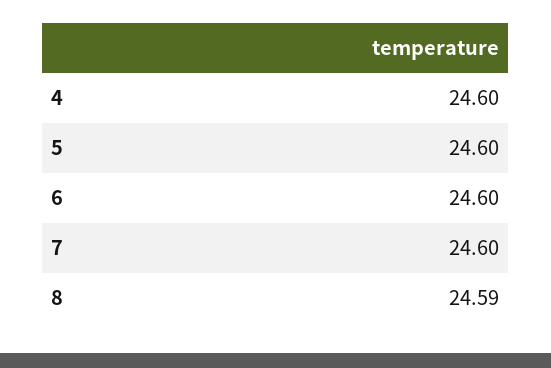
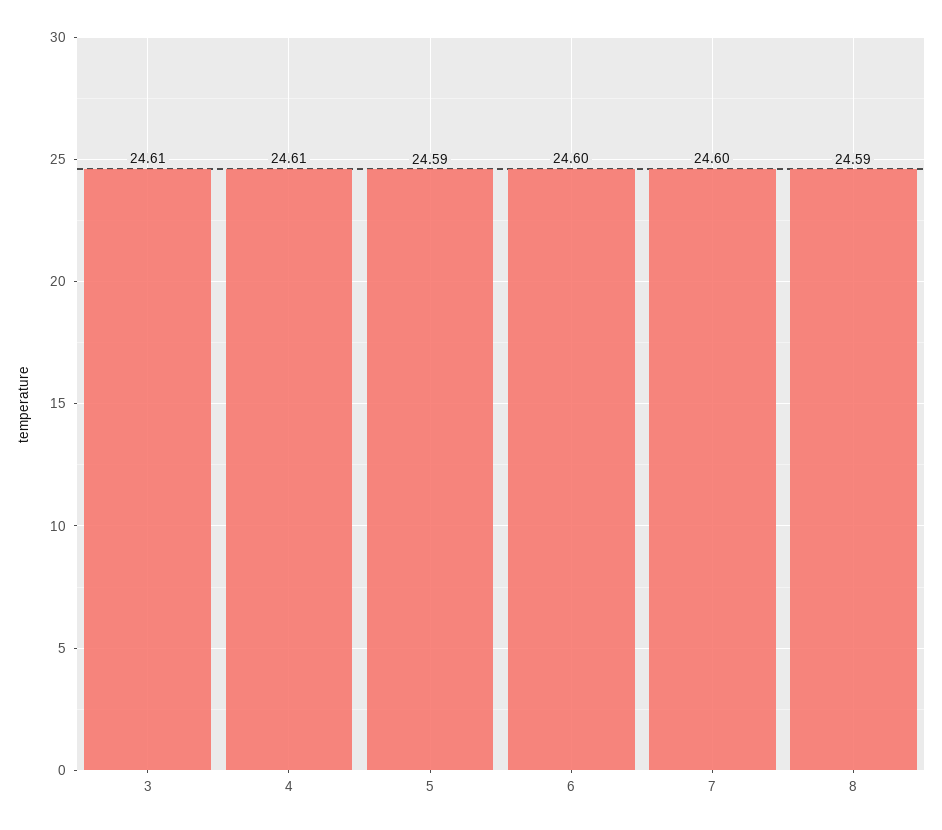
  {
-   "4": 24.6,
+   "4": 24.61,
-   "5": 24.6,
+   "5": 24.59,
    "6": 24.6,
    "7": 24.6,
-   "8": 24.59
+   "8": 24.59,
+   "3": 24.61
  }

